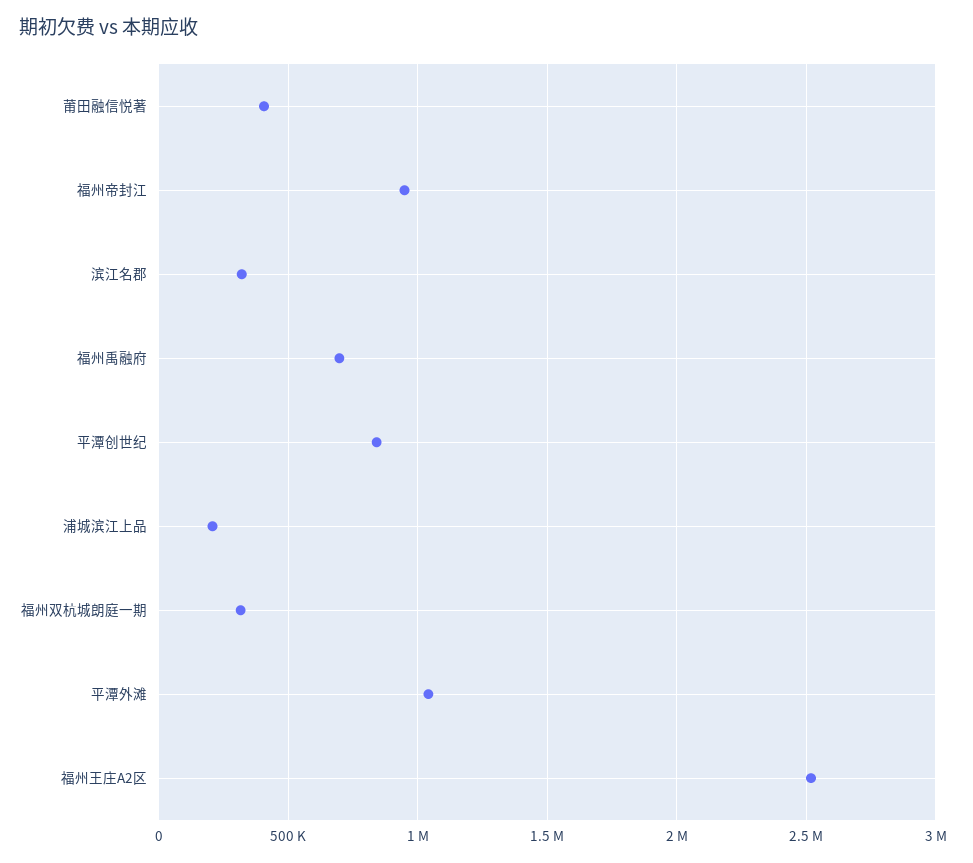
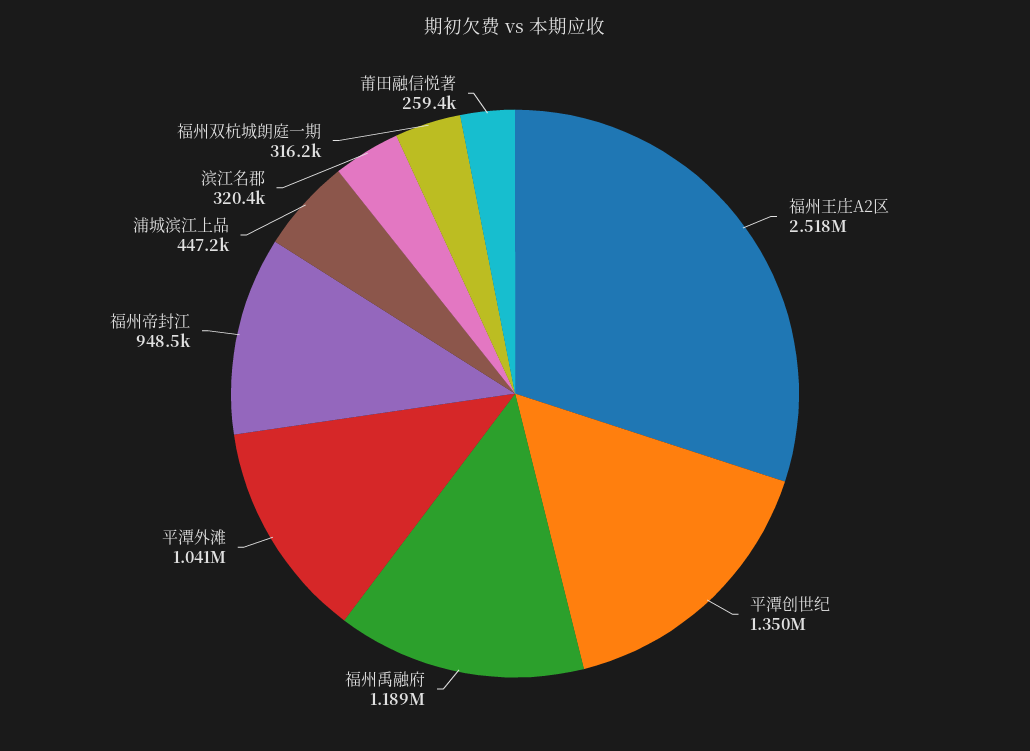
  {
-   "莆田融信悦著": 400000,
+   "莆田融信悦著": 259400,
    "福州帝封江": 948500,
    "滨江名郡": 320400,
-   "福州禹融府": 700000,
+   "福州禹融府": 1189000,
-   "平潭创世纪": 850000,
+   "平潭创世纪": 1350000,
-   "浦城滨江上品": 200000,
+   "浦城滨江上品": 447200,
    "福州双杭城朗庭一期": 316200,
    "平潭外滩": 1041000,
    "福州王庄A2区": 2518000
  }

